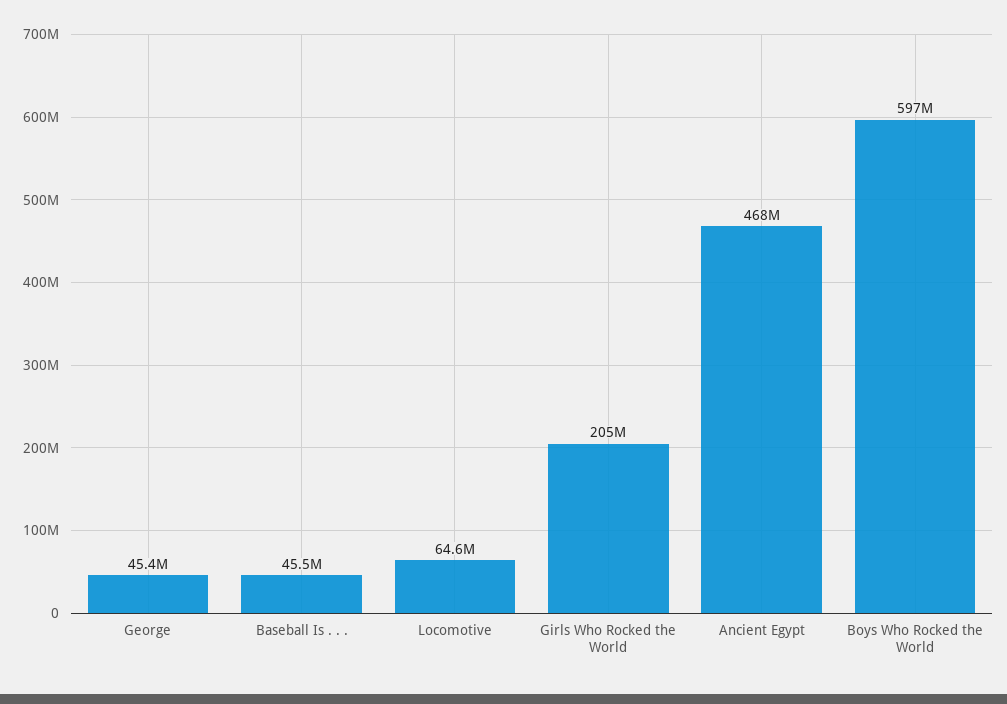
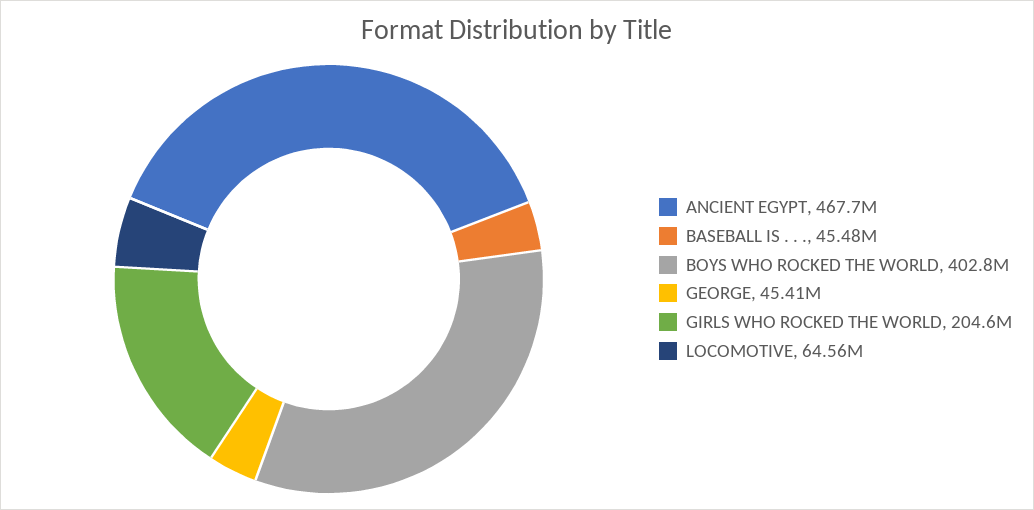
  {
    "George": 45410000,
    "Baseball Is . . .": 45480000,
    "Locomotive": 64560000,
    "Girls Who Rocked the World": 204600000,
    "Ancient Egypt": 467700000,
-   "Boys Who Rocked the World": 597000000
+   "Boys Who Rocked the World": 402800000
  }

